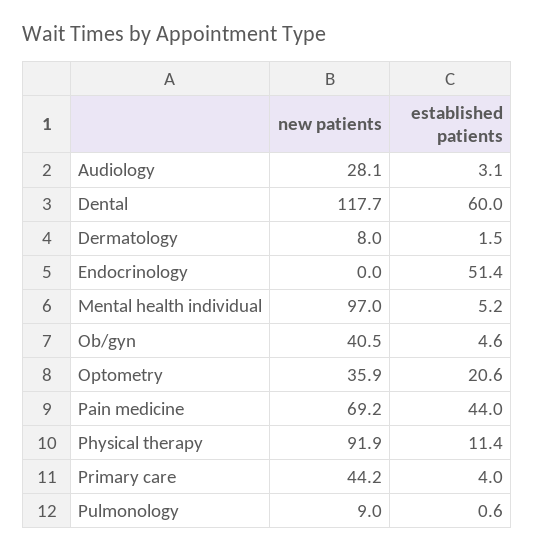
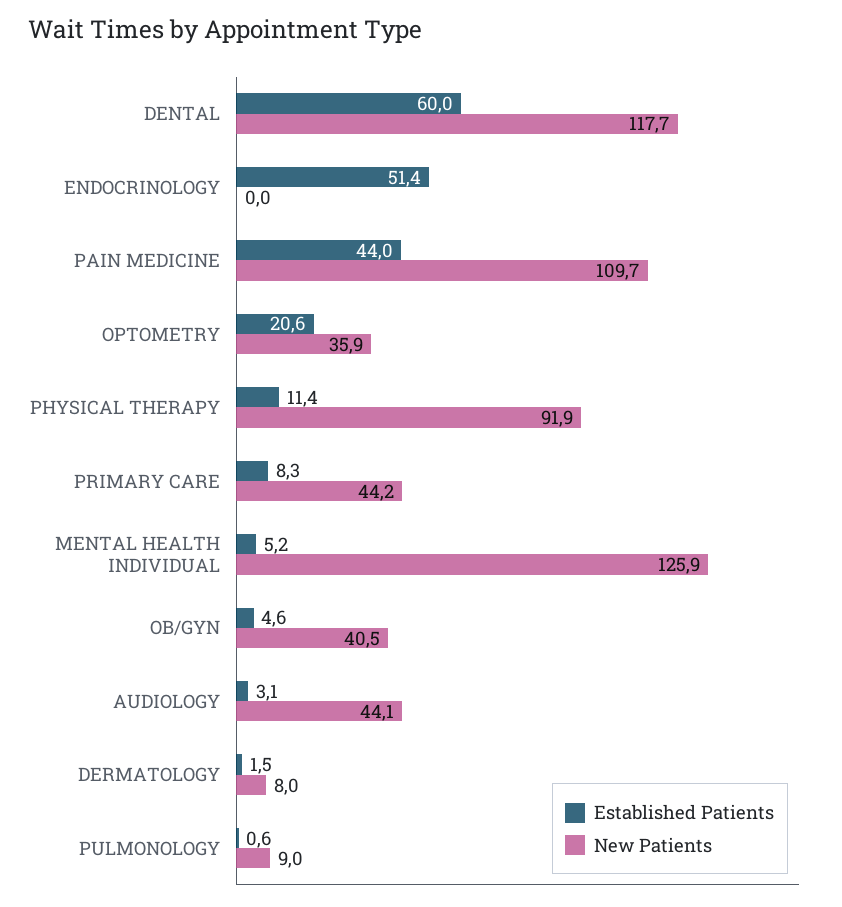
  {
    "new patients": {
-     "Audiology": 28.1,
+     "Audiology": 44.1,
      "Dental": 117.7,
      "Dermatology": 8,
      "Endocrinology": 0,
-     "Mental health individual": 97,
+     "Mental health individual": 125.9,
      "Ob/gyn": 40.5,
      "Optometry": 35.9,
-     "Pain medicine": 69.2,
+     "Pain medicine": 109.7,
      "Physical therapy": 91.9,
      "Primary care": 44.2,
      "Pulmonology": 9
    },
    "established patients": {
      "Audiology": 3.1,
      "Dental": 60,
      "Dermatology": 1.5,
      "Endocrinology": 51.4,
      "Mental health individual": 5.2,
      "Ob/gyn": 4.6,
      "Optometry": 20.6,
      "Pain medicine": 44,
      "Physical therapy": 11.4,
-     "Primary care": 4,
+     "Primary care": 8.3,
      "Pulmonology": 0.6
    }
  }

